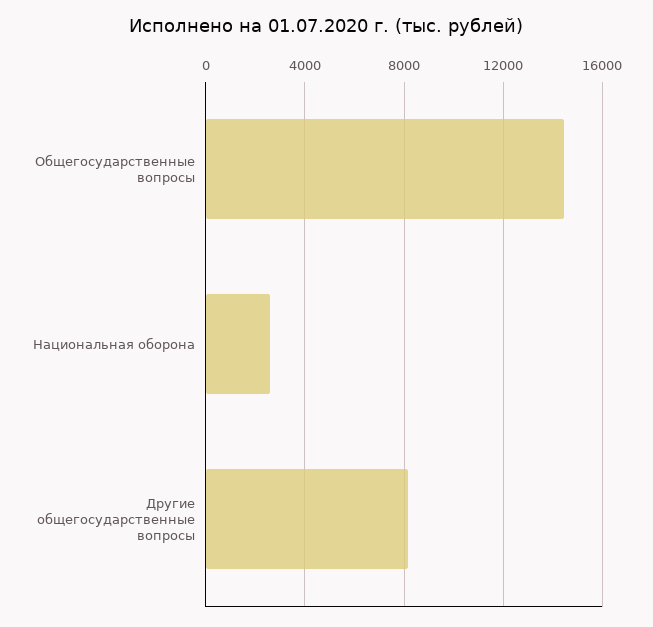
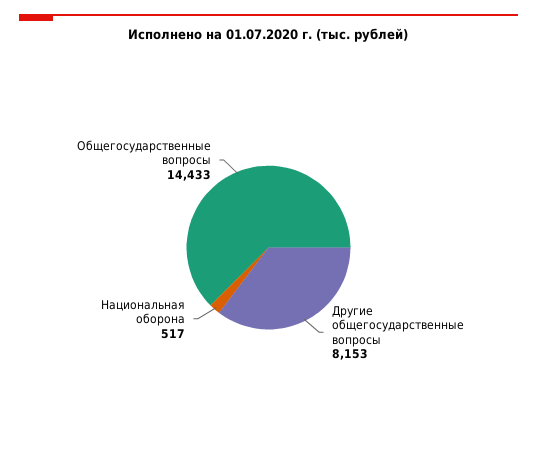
  {
    "Общегосударственные вопросы": 14433,
-   "Национальная оборона": 2500,
+   "Национальная оборона": 517,
    "Другие общегосударственные вопросы": 8153
  }

